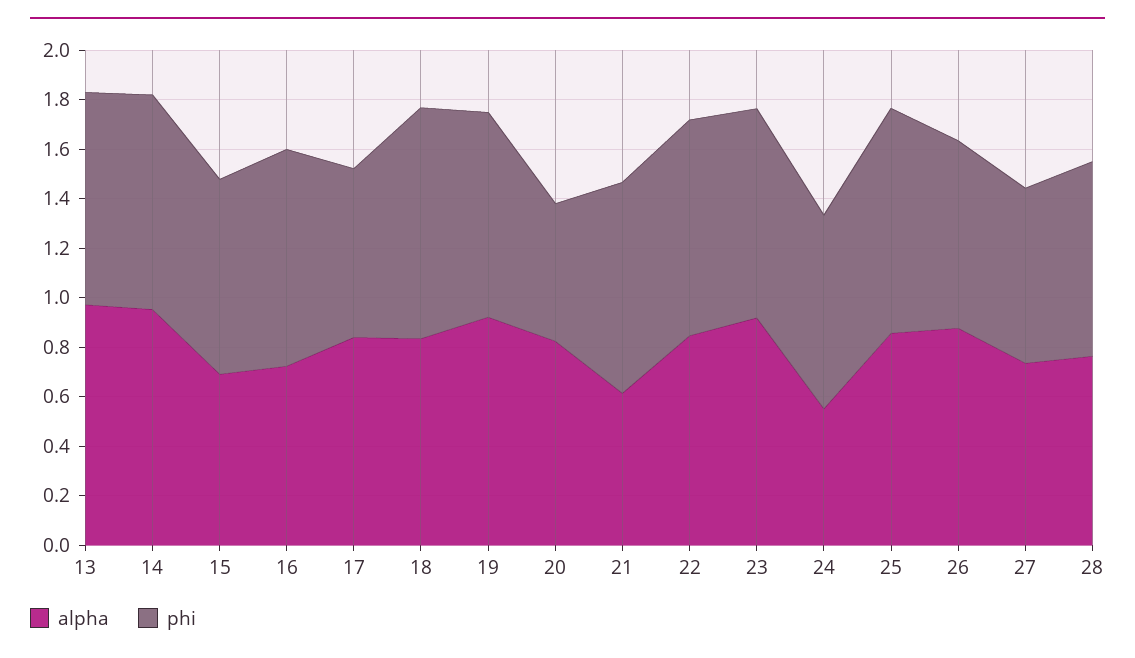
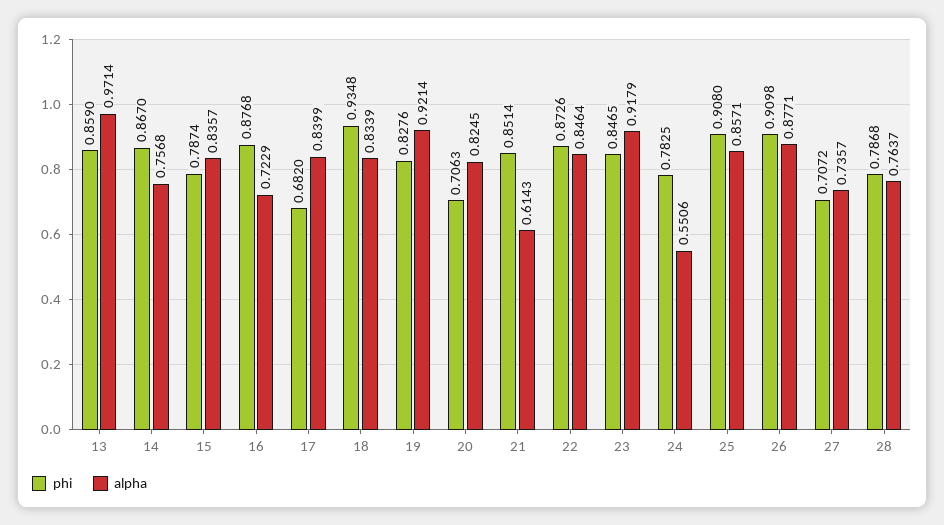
  {
    "alpha": {
      "13": 0.9714,
-     "14": 0.95,
+     "14": 0.7568,
-     "15": 0.7,
+     "15": 0.8357,
      "16": 0.7229,
      "17": 0.8399,
      "18": 0.8339,
      "19": 0.9214,
      "20": 0.8245,
      "21": 0.6143,
      "22": 0.8464,
      "23": 0.9179,
      "24": 0.5506,
      "25": 0.8571,
      "26": 0.8771,
      "27": 0.7357,
      "28": 0.7637
    },
    "phi": {
      "13": 0.859,
      "14": 0.867,
      "15": 0.7874,
      "16": 0.8768,
      "17": 0.682,
      "18": 0.9348,
      "19": 0.8276,
-     "20": 0.55,
+     "20": 0.7063,
      "21": 0.8514,
      "22": 0.8726,
      "23": 0.8465,
      "24": 0.7825,
      "25": 0.908,
-     "26": 0.75,
+     "26": 0.9098,
      "27": 0.7072,
      "28": 0.7868
    }
  }

